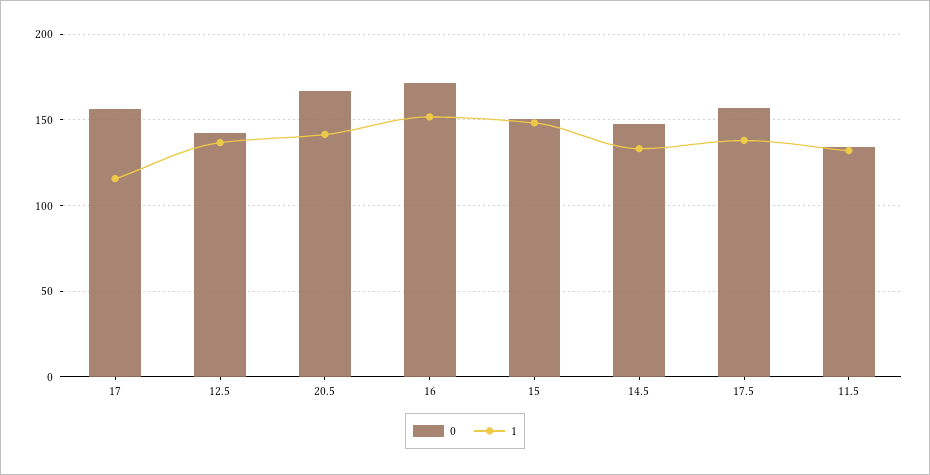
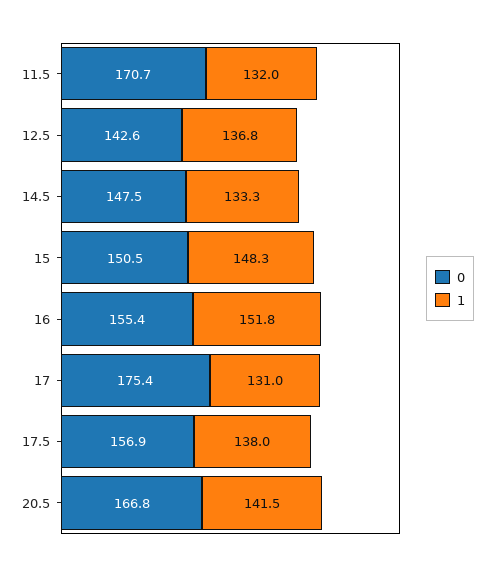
  {
    "0": {
-     "17": 155,
+     "17": 175.4,
      "12.5": 142.6,
      "20.5": 166.8,
-     "16": 170,
+     "16": 155.4,
      "15": 150.5,
      "14.5": 147.5,
      "17.5": 156.9,
-     "11.5": 135
+     "11.5": 170.7
    },
    "1": {
-     "17": 115,
+     "17": 131,
      "12.5": 136.8,
      "20.5": 141.5,
      "16": 151.8,
      "15": 148.3,
      "14.5": 133.3,
      "17.5": 138,
      "11.5": 132
    }
  }

